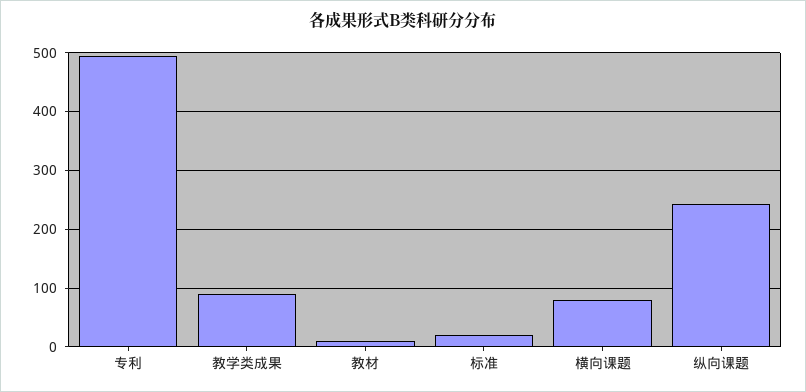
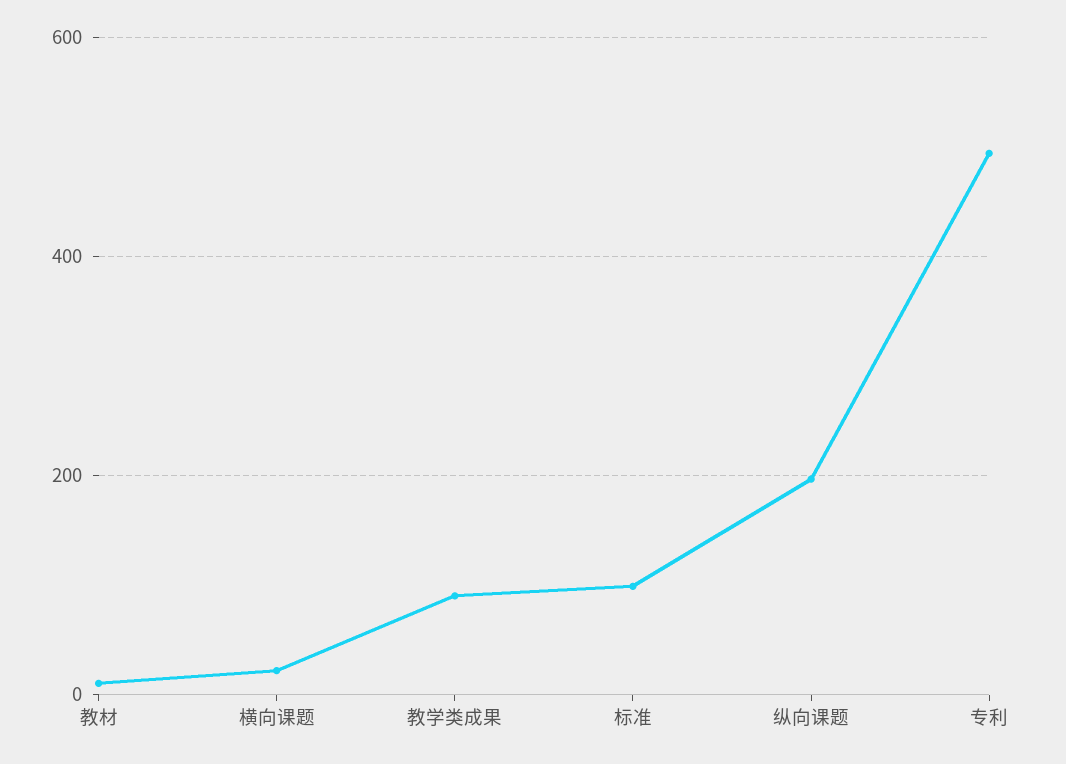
  {
    "专利": 500,
    "教学类成果": 100,
    "教材": 20,
-   "标准": 20,
+   "标准": 100,
-   "横向课题": 80,
+   "横向课题": 20,
-   "纵向课题": 240
+   "纵向课题": 200
  }

